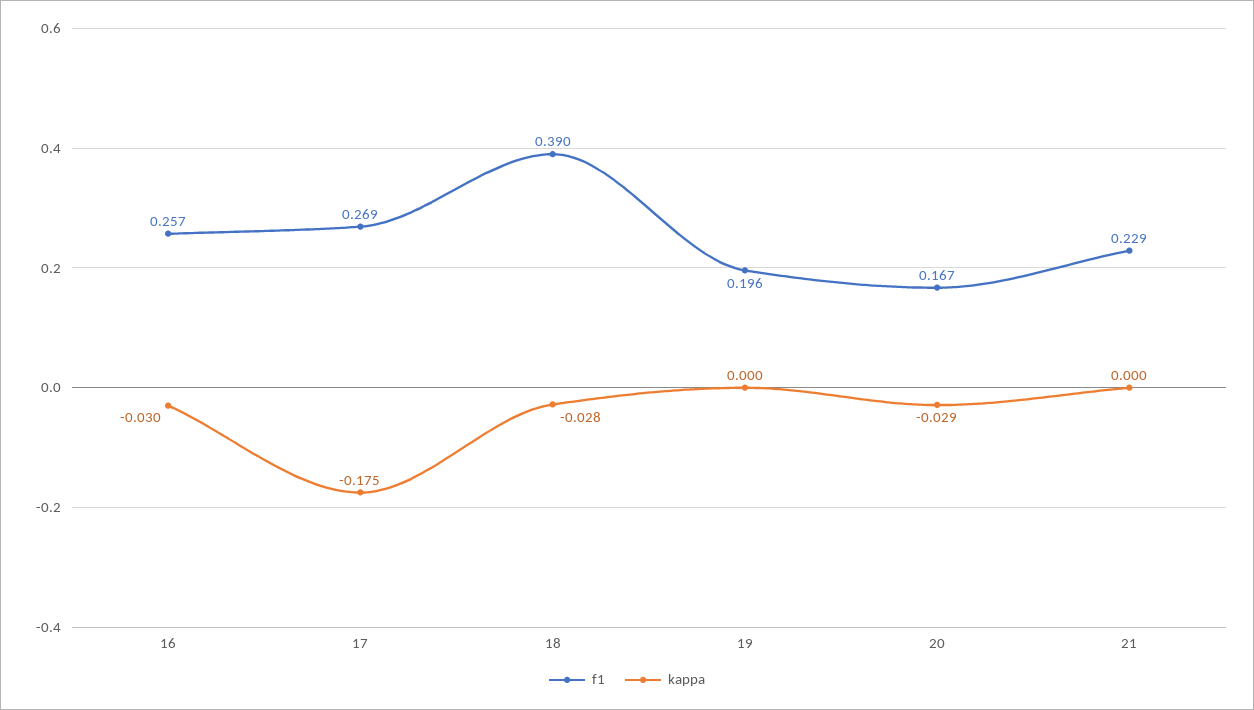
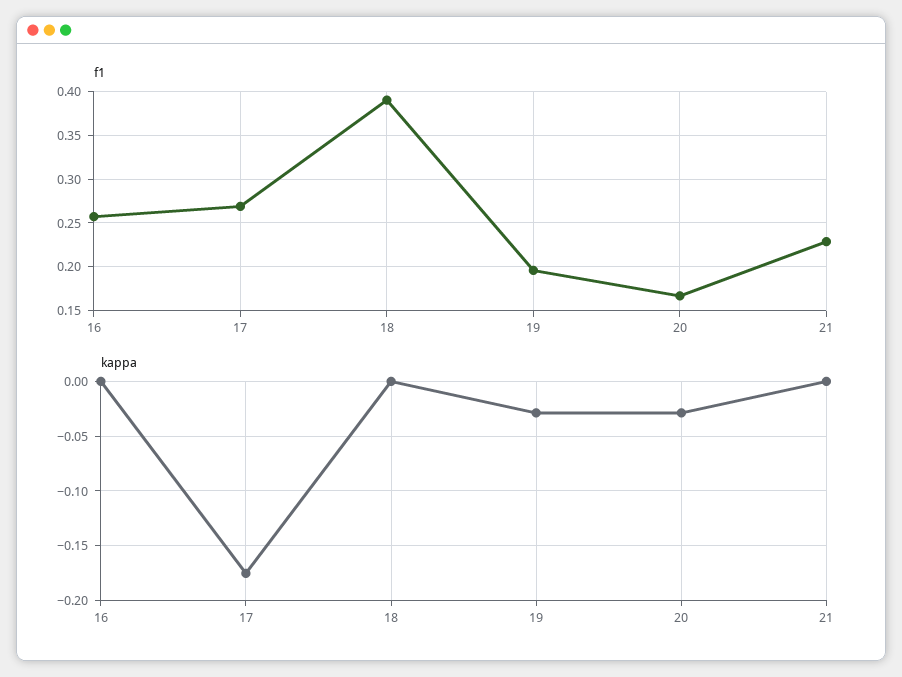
  {
    "f1": {
      "16": 0.257,
      "17": 0.269,
      "18": 0.39,
      "19": 0.196,
      "20": 0.167,
      "21": 0.229
    },
    "kappa": {
-     "16": -0.03,
+     "16": 0,
      "17": -0.175,
-     "18": -0.028,
+     "18": 0,
-     "19": 0,
+     "19": -0.03,
      "20": -0.029,
      "21": 0
    }
  }

